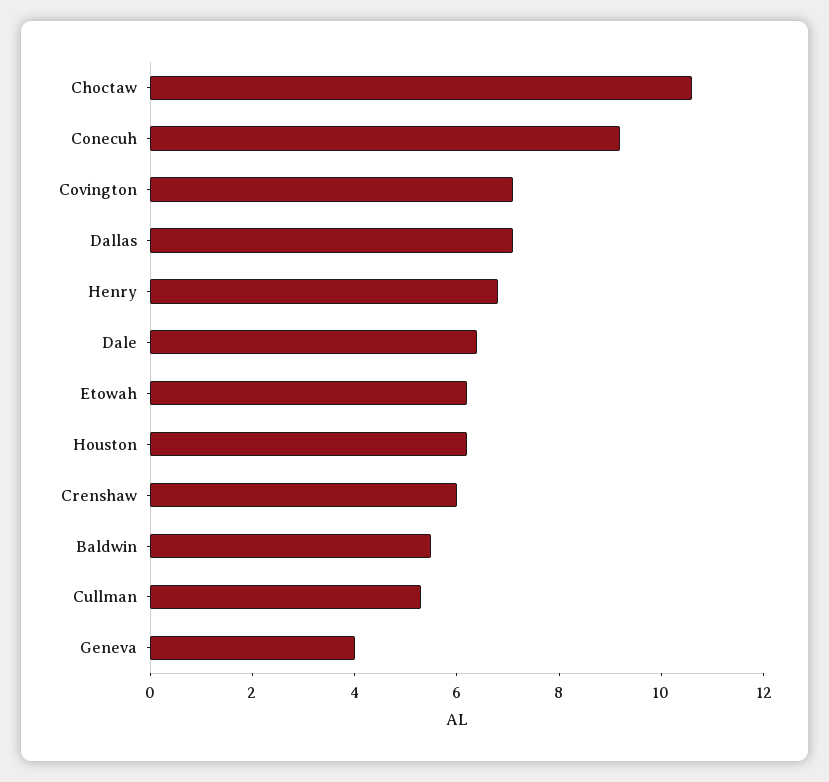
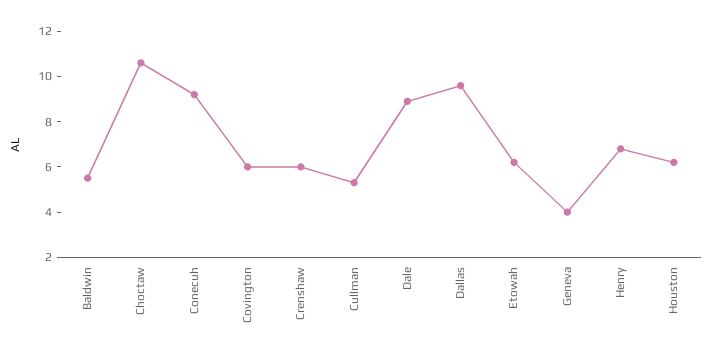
  {
    "Choctaw": 10.5,
    "Conecuh": 9,
-   "Covington": 7,
+   "Covington": 6,
-   "Dallas": 7,
+   "Dallas": 9.5,
    "Henry": 7,
-   "Dale": 6.5,
+   "Dale": 9,
    "Etowah": 6,
    "Houston": 6,
    "Crenshaw": 6,
    "Baldwin": 5.5,
    "Cullman": 5.5,
    "Geneva": 4
  }

